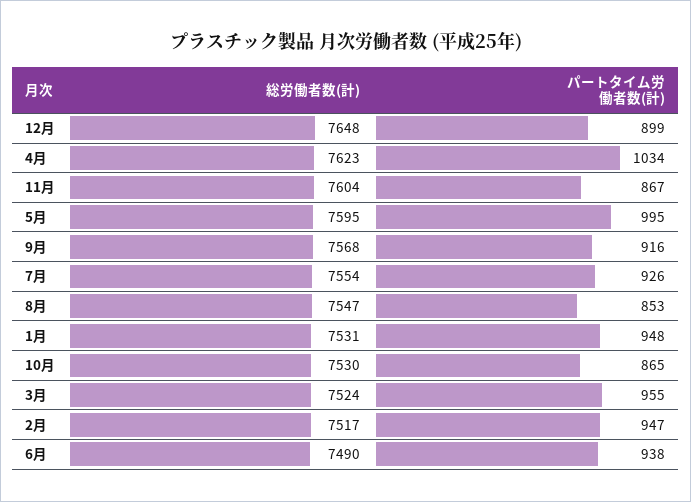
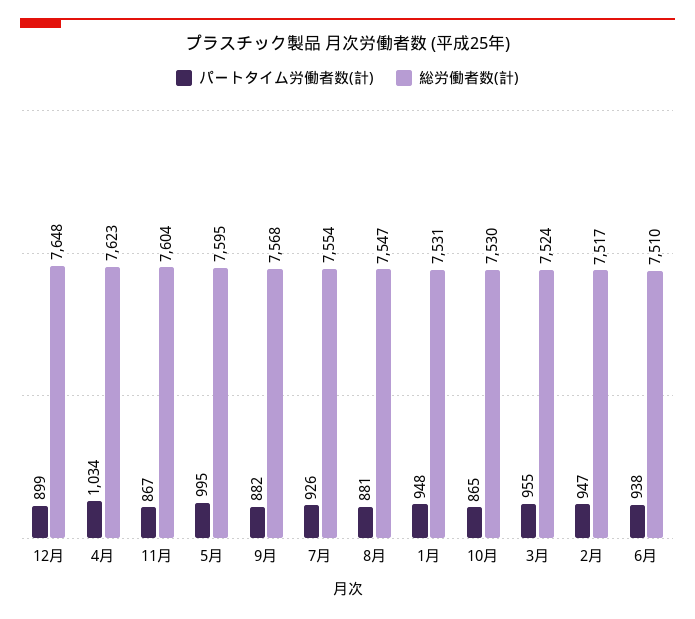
  {
    "総労働者数(計)": {
      "12月": 7648,
      "4月": 7623,
      "11月": 7604,
      "5月": 7595,
      "9月": 7568,
      "7月": 7554,
      "8月": 7547,
      "1月": 7531,
      "10月": 7530,
      "3月": 7524,
      "2月": 7517,
-     "6月": 7490
+     "6月": 7510
    },
    "パートタイム労働者数(計)": {
      "12月": 899,
      "4月": 1034,
      "11月": 867,
      "5月": 995,
-     "9月": 916,
+     "9月": 882,
      "7月": 926,
-     "8月": 853,
+     "8月": 881,
      "1月": 948,
      "10月": 865,
      "3月": 955,
      "2月": 947,
      "6月": 938
    }
  }

